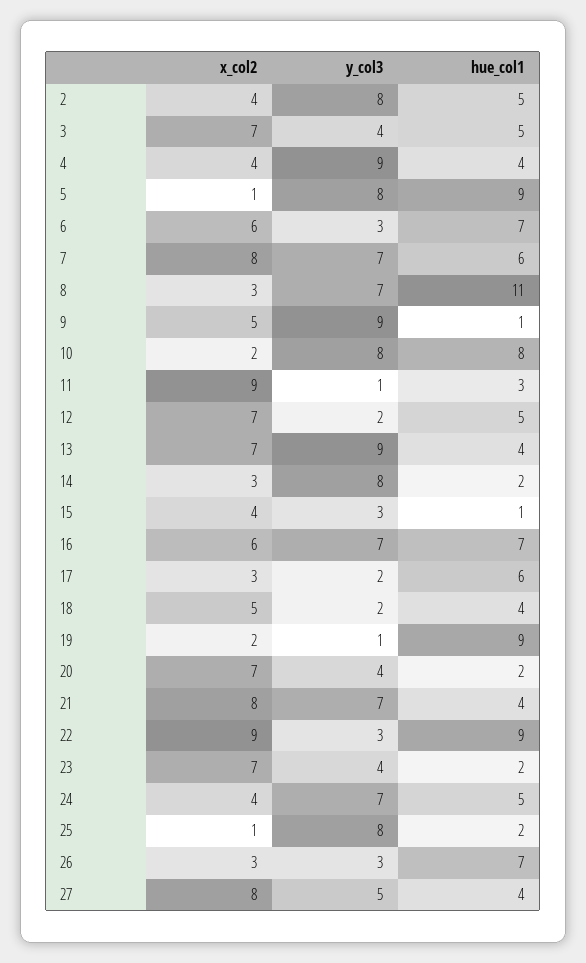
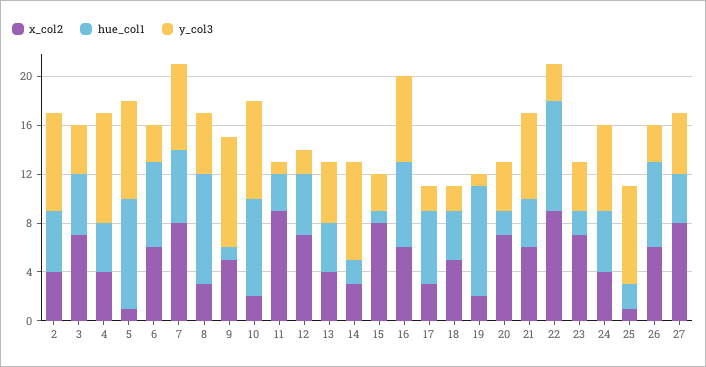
  {
    "x_col2": {
      "2": 4,
      "3": 7,
      "4": 4,
      "5": 1,
      "6": 6,
      "7": 8,
      "8": 3,
      "9": 5,
      "10": 2,
      "11": 9,
      "12": 7,
-     "13": 7,
+     "13": 4,
      "14": 3,
-     "15": 4,
+     "15": 8,
      "16": 6,
      "17": 3,
      "18": 5,
      "19": 2,
      "20": 7,
-     "21": 8,
+     "21": 6,
      "22": 9,
      "23": 7,
      "24": 4,
      "25": 1,
-     "26": 3,
+     "26": 6,
      "27": 8
    },
    "y_col3": {
      "2": 8,
      "3": 4,
      "4": 9,
      "5": 8,
      "6": 3,
      "7": 7,
-     "8": 7,
+     "8": 5,
      "9": 9,
      "10": 8,
      "11": 1,
      "12": 2,
-     "13": 9,
+     "13": 5,
      "14": 8,
      "15": 3,
      "16": 7,
      "17": 2,
      "18": 2,
      "19": 1,
      "20": 4,
      "21": 7,
      "22": 3,
      "23": 4,
      "24": 7,
      "25": 8,
      "26": 3,
      "27": 5
    },
    "hue_col1": {
      "2": 5,
      "3": 5,
      "4": 4,
      "5": 9,
      "6": 7,
      "7": 6,
-     "8": 11,
+     "8": 9,
      "9": 1,
      "10": 8,
      "11": 3,
      "12": 5,
      "13": 4,
      "14": 2,
      "15": 1,
      "16": 7,
      "17": 6,
      "18": 4,
      "19": 9,
      "20": 2,
      "21": 4,
      "22": 9,
      "23": 2,
      "24": 5,
      "25": 2,
      "26": 7,
      "27": 4
    }
  }

